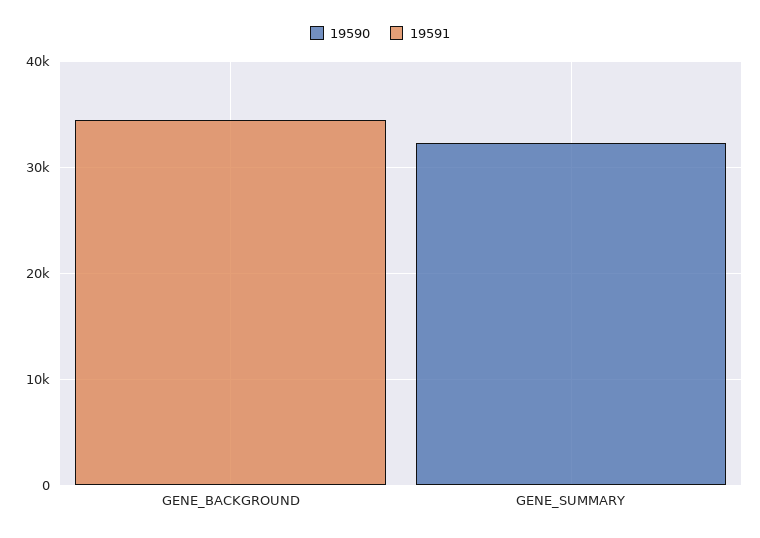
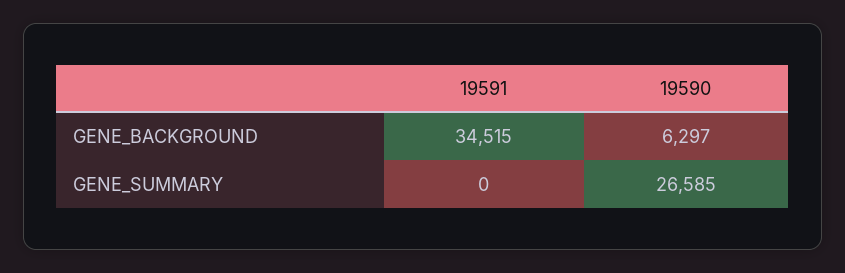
  {
    "19590": {
-     "GENE_BACKGROUND": 0,
+     "GENE_BACKGROUND": 6297,
-     "GENE_SUMMARY": 32000
+     "GENE_SUMMARY": 26585
    },
    "19591": {
      "GENE_BACKGROUND": 34515,
      "GENE_SUMMARY": 0
    }
  }

